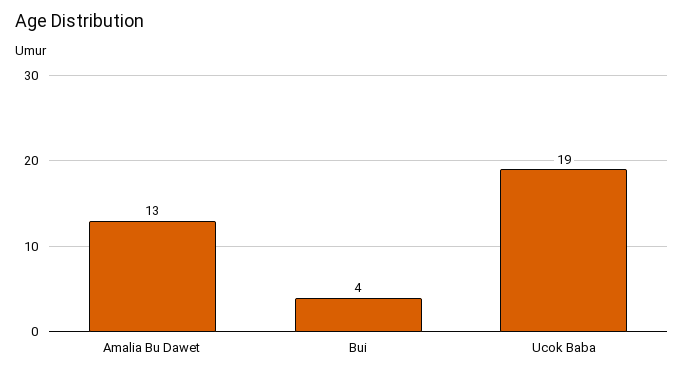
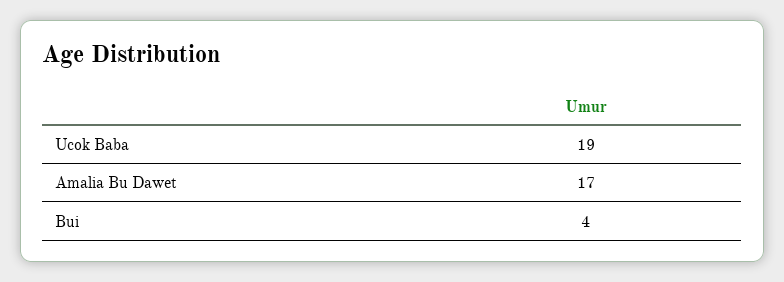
  {
-   "Amalia Bu Dawet": 13,
+   "Amalia Bu Dawet": 17,
    "Bui": 4,
    "Ucok Baba": 19
  }

